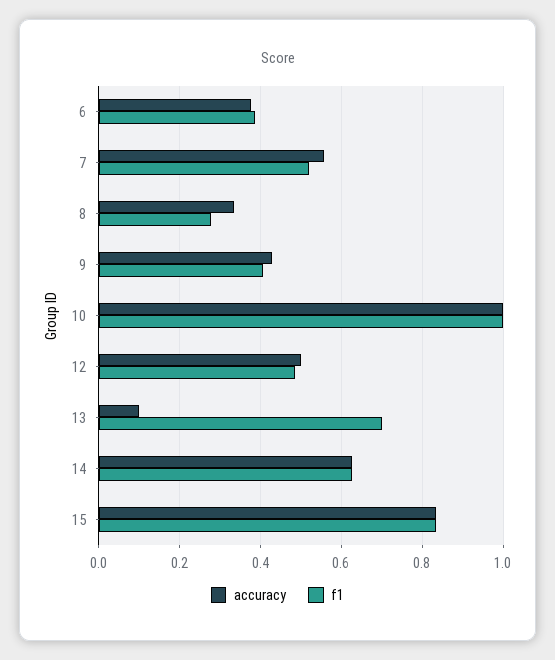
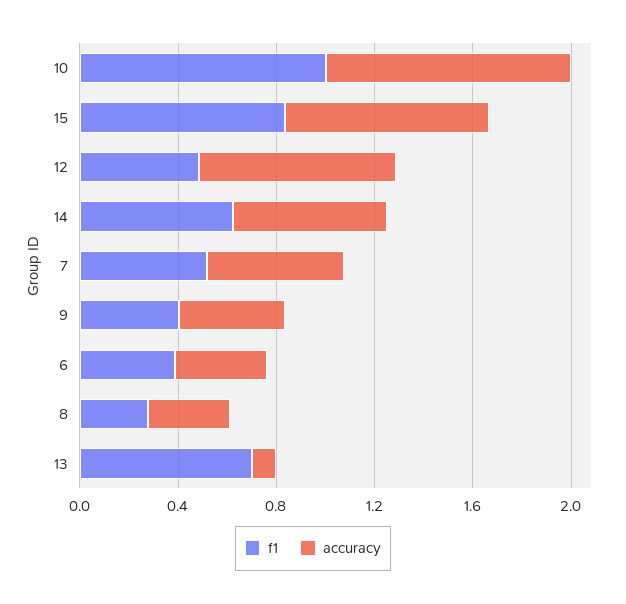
  {
    "accuracy": {
      "6": 0.38,
      "7": 0.56,
      "8": 0.34,
      "9": 0.42,
      "10": 1,
-     "12": 0.5,
+     "12": 0.8,
      "13": 0.1,
      "14": 0.62,
      "15": 0.84
    },
    "f1": {
      "6": 0.38,
      "7": 0.52,
      "8": 0.28,
      "9": 0.4,
      "10": 1,
      "12": 0.48,
      "13": 0.7,
      "14": 0.62,
      "15": 0.84
    }
  }

